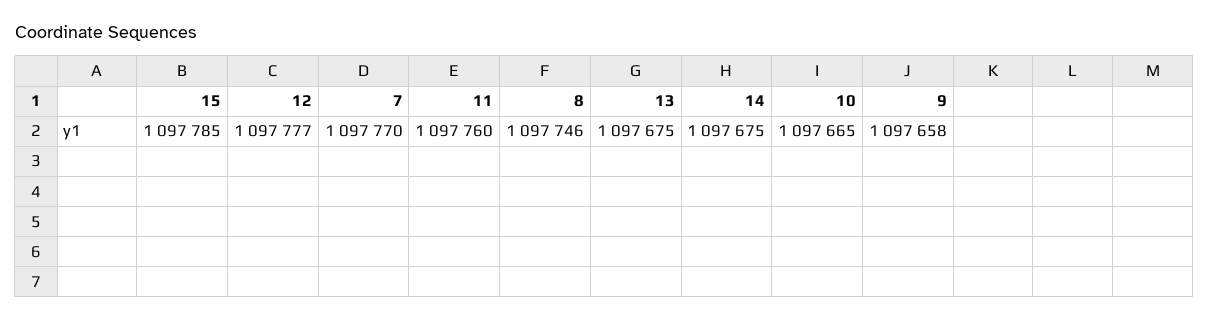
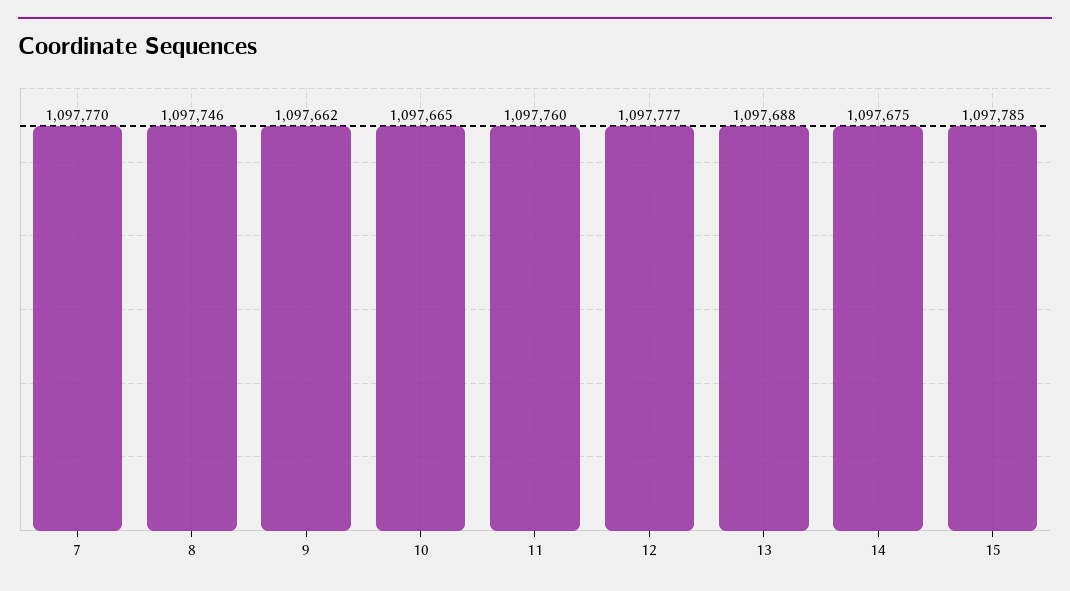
  {
    "15": 1097785,
    "12": 1097777,
    "7": 1097770,
    "11": 1097760,
    "8": 1097746,
-   "13": 1097675,
+   "13": 1097688,
    "14": 1097675,
    "10": 1097665,
-   "9": 1097658
+   "9": 1097662
  }

